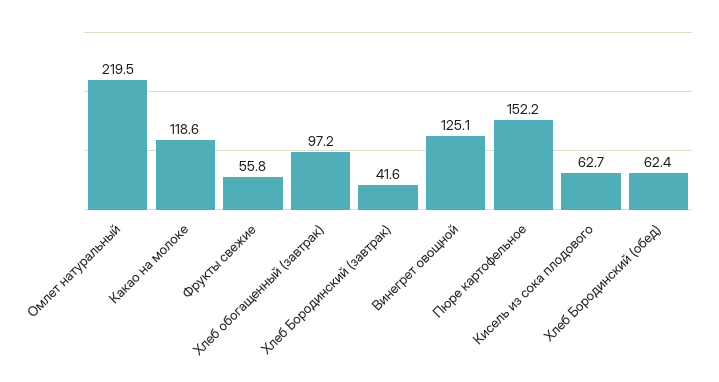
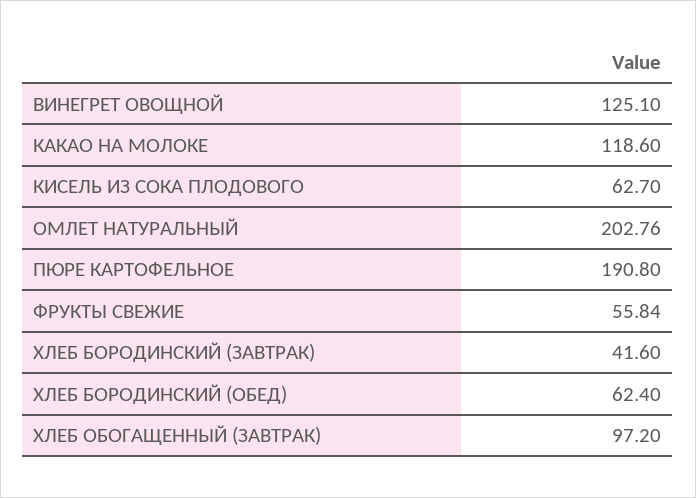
  {
-   "Омлет натуральный": 219.5,
+   "Омлет натуральный": 202.76,
    "Какао на молоке": 118.6,
    "Фрукты свежие": 55.84,
    "Хлеб обогащенный (завтрак)": 97.2,
    "Хлеб Бородинский (завтрак)": 41.6,
    "Винегрет овощной": 125.1,
-   "Пюре картофельное": 152.2,
+   "Пюре картофельное": 190.8,
    "Кисель из сока плодового": 62.7,
    "Хлеб Бородинский (обед)": 62.4
  }

